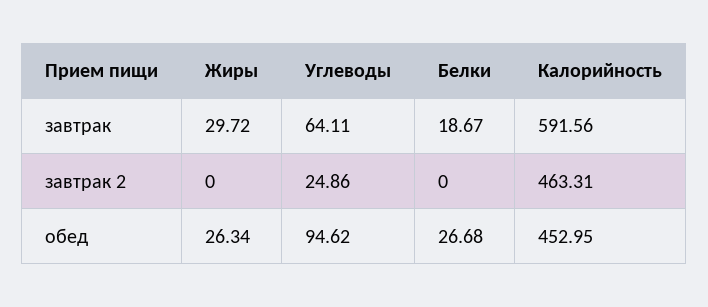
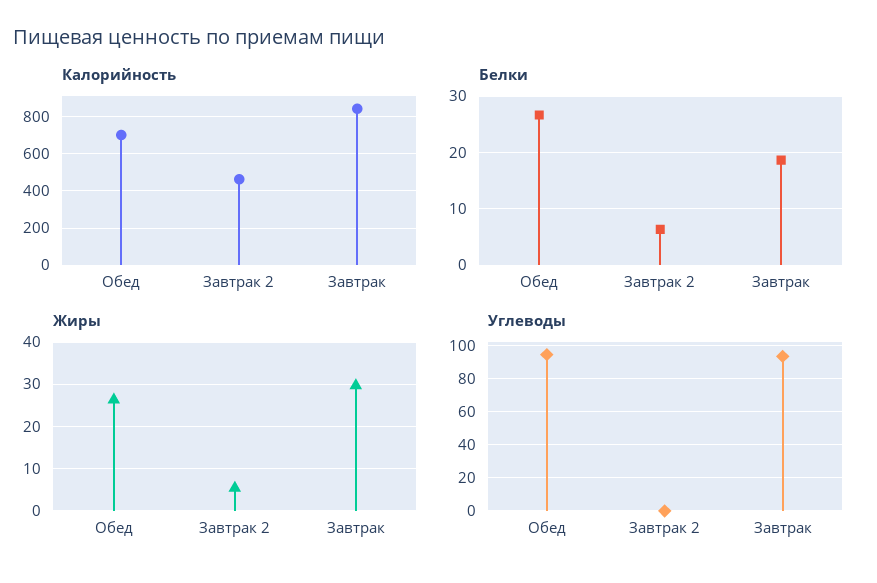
  {
    "Жиры": {
      "завтрак": 29.72,
-     "завтрак 2": 0,
+     "завтрак 2": 6,
      "обед": 26.34
    },
    "Углеводы": {
-     "завтрак": 64.11,
+     "завтрак": 95,
-     "завтрак 2": 24.86,
+     "завтрак 2": 0,
      "обед": 94.62
    },
    "Белки": {
      "завтрак": 18.67,
-     "завтрак 2": 0,
+     "завтрак 2": 6,
      "обед": 26.68
    },
    "Калорийность": {
-     "завтрак": 591.56,
+     "завтрак": 850,
      "завтрак 2": 463.31,
-     "обед": 452.95
+     "обед": 700
    }
  }

